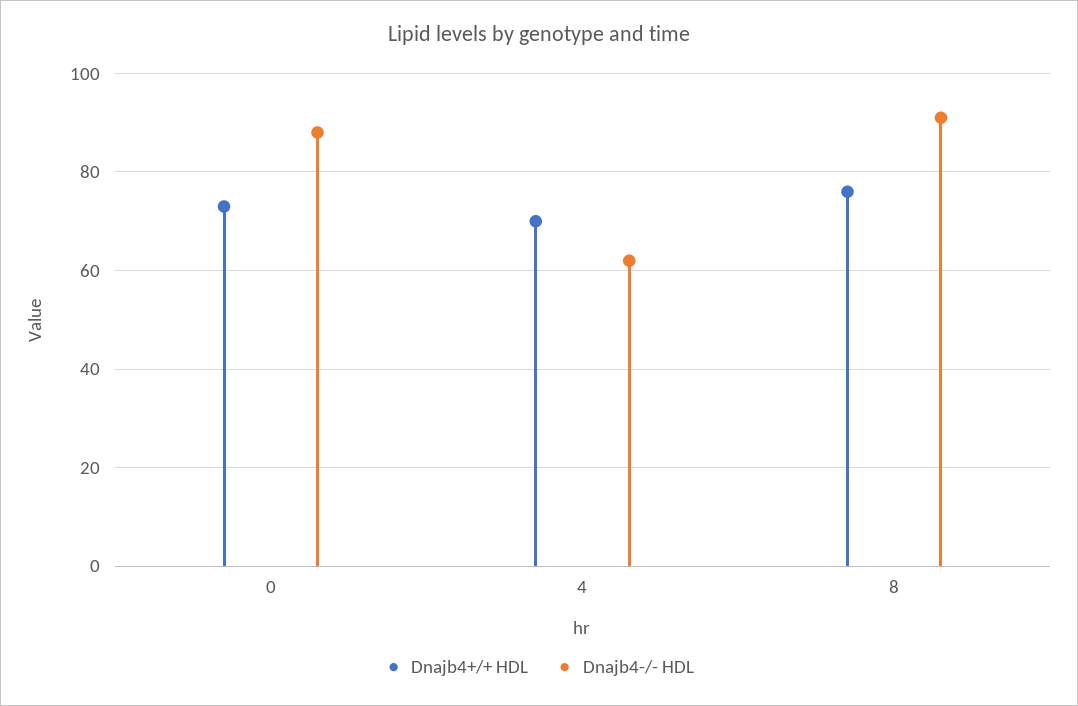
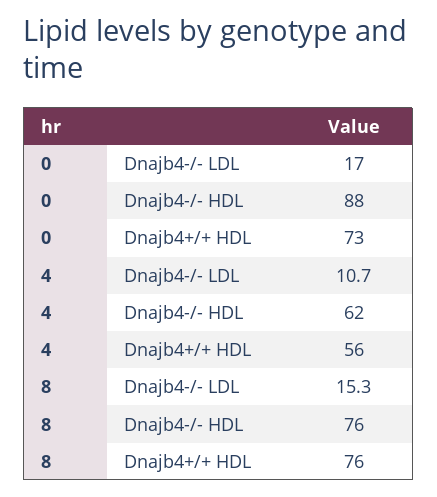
  {
    "Dnajb4+/+ HDL": {
      "0": 73,
-     "4": 70,
+     "4": 56,
      "8": 76
    },
    "Dnajb4-/- HDL": {
      "0": 88,
      "4": 62,
-     "8": 90
+     "8": 76
-   }
+   },
+   "Dnajb4-/- LDL": {
+     "0": 17,
+     "4": 10.7,
+     "8": 15.3
+   }
  }

